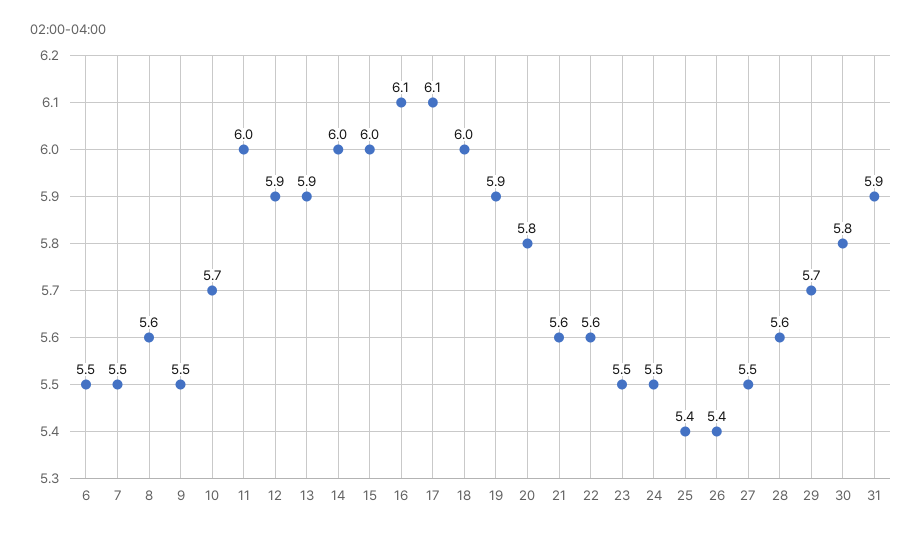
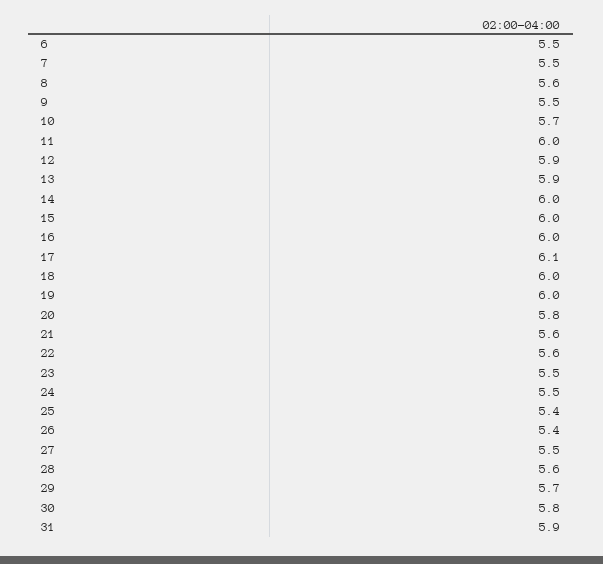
  {
    "6": 5.5,
    "7": 5.5,
    "8": 5.6,
    "9": 5.5,
    "10": 5.7,
    "11": 6,
    "12": 5.9,
    "13": 5.9,
    "14": 6,
    "15": 6,
-   "16": 6.1,
+   "16": 6,
    "17": 6.1,
    "18": 6,
-   "19": 5.9,
+   "19": 6,
    "20": 5.8,
    "21": 5.6,
    "22": 5.6,
    "23": 5.5,
    "24": 5.5,
    "25": 5.4,
    "26": 5.4,
    "27": 5.5,
    "28": 5.6,
    "29": 5.7,
    "30": 5.8,
    "31": 5.9
  }

